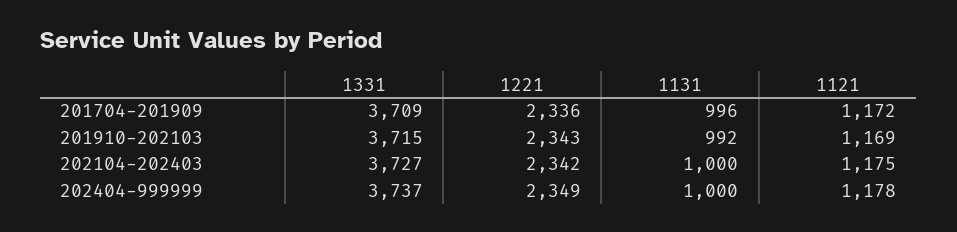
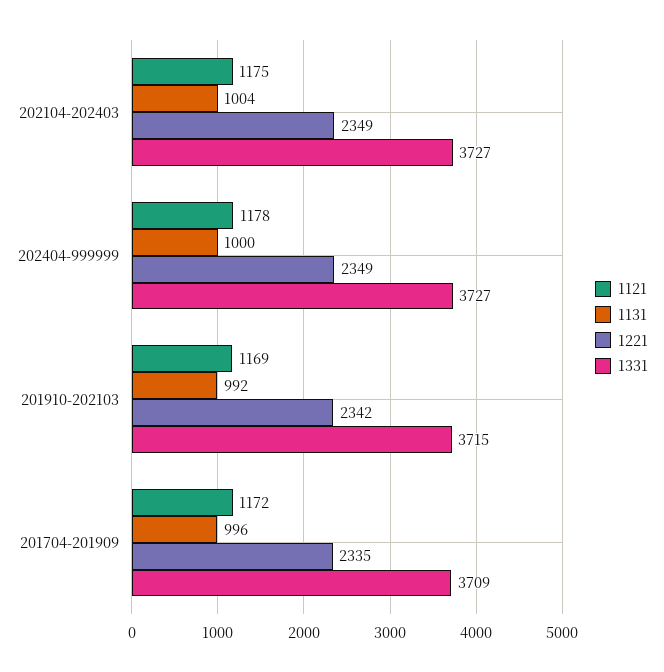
  {
    "1331": {
      "201704-201909": 3709,
      "201910-202103": 3715,
      "202104-202403": 3727,
-     "202404-999999": 3737
+     "202404-999999": 3727
    },
    "1221": {
-     "201704-201909": 2336,
+     "201704-201909": 2335,
-     "201910-202103": 2343,
+     "201910-202103": 2342,
-     "202104-202403": 2342,
+     "202104-202403": 2349,
      "202404-999999": 2349
    },
    "1131": {
      "201704-201909": 996,
      "201910-202103": 992,
-     "202104-202403": 1000,
+     "202104-202403": 1004,
      "202404-999999": 1000
    },
    "1121": {
      "201704-201909": 1172,
      "201910-202103": 1169,
      "202104-202403": 1175,
      "202404-999999": 1178
    }
  }

